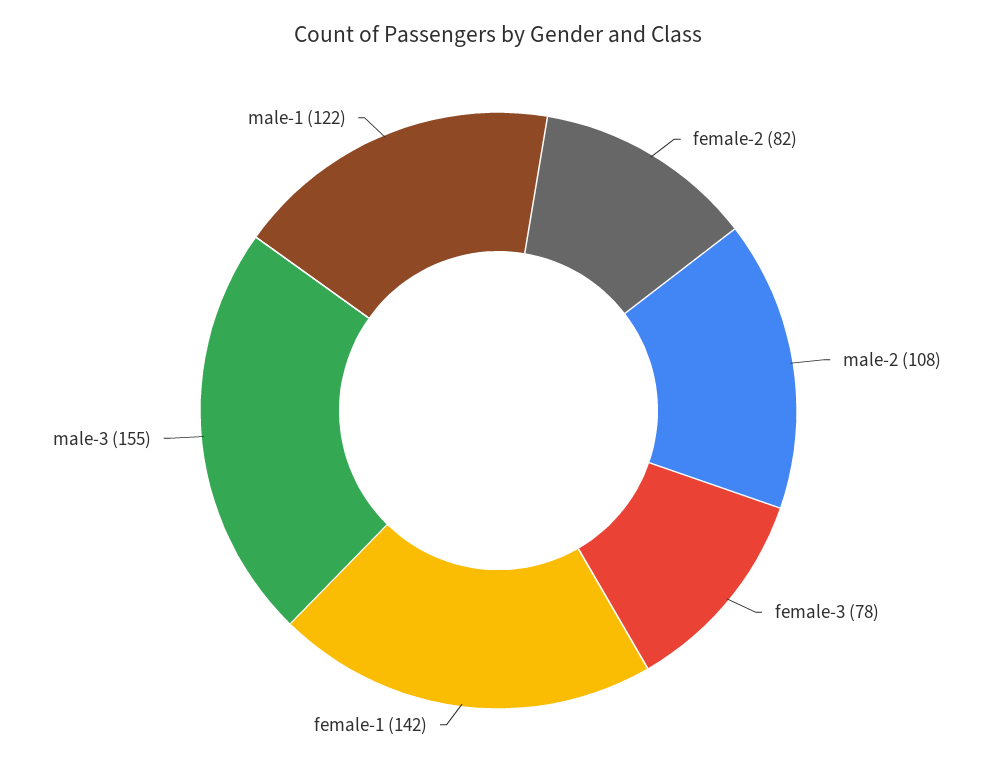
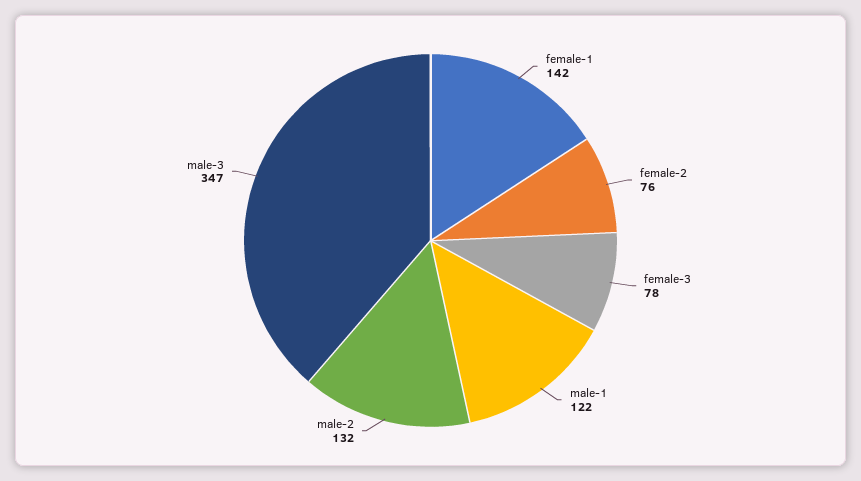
  {
-   "female-2": 82,
+   "female-2": 76,
-   "male-2": 108,
+   "male-2": 132,
    "female-3": 78,
    "female-1": 142,
-   "male-3": 155,
+   "male-3": 347,
    "male-1": 122
  }

